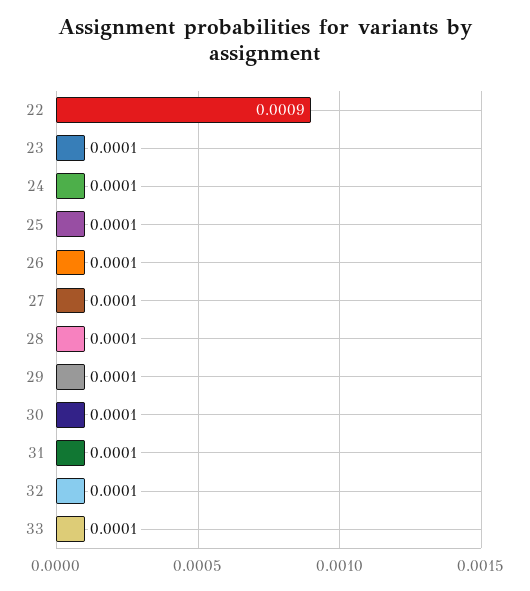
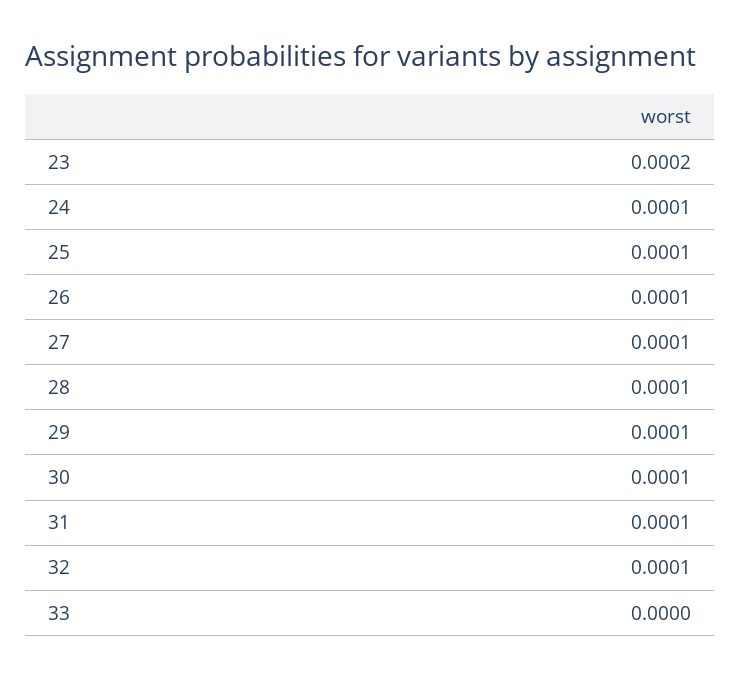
  {
-   "22": 0.0009,
-   "23": 0.0001,
+   "23": 0.0002,
    "24": 0.0001,
    "25": 0.0001,
    "26": 0.0001,
    "27": 0.0001,
    "28": 0.0001,
    "29": 0.0001,
    "30": 0.0001,
    "31": 0.0001,
    "32": 0.0001,
-   "33": 0.0001
+   "33": 0
  }

